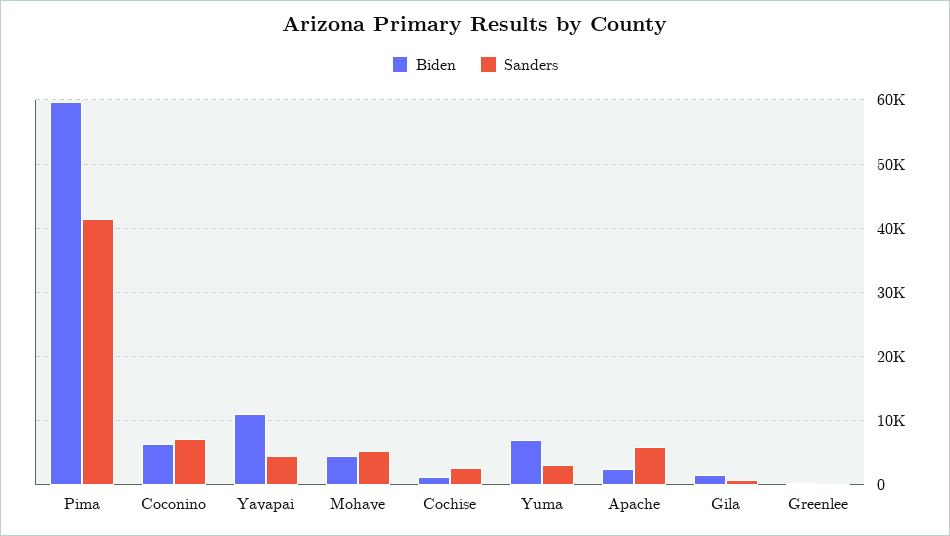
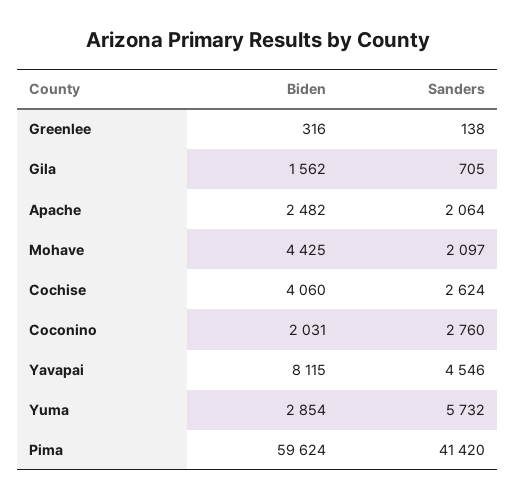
  {
    "Biden": {
      "Pima": 59624,
-     "Coconino": 6000,
+     "Coconino": 2031,
-     "Yavapai": 11000,
+     "Yavapai": 8115,
      "Mohave": 4425,
-     "Cochise": 1000,
+     "Cochise": 4060,
-     "Yuma": 7000,
+     "Yuma": 2854,
      "Apache": 2482,
      "Gila": 1562,
      "Greenlee": 316
    },
    "Sanders": {
      "Pima": 41420,
-     "Coconino": 7000,
+     "Coconino": 2760,
      "Yavapai": 4546,
-     "Mohave": 5000,
+     "Mohave": 2097,
      "Cochise": 2624,
-     "Yuma": 3000,
+     "Yuma": 5732,
-     "Apache": 6000,
+     "Apache": 2064,
      "Gila": 705,
      "Greenlee": 138
    }
  }

